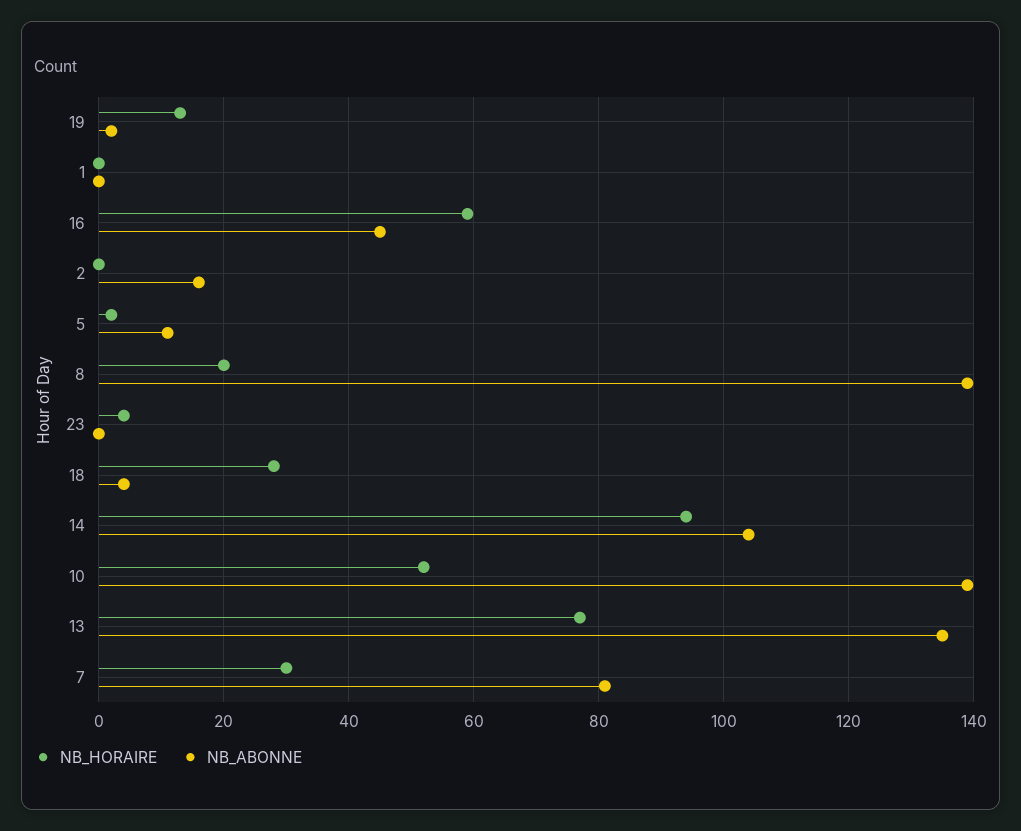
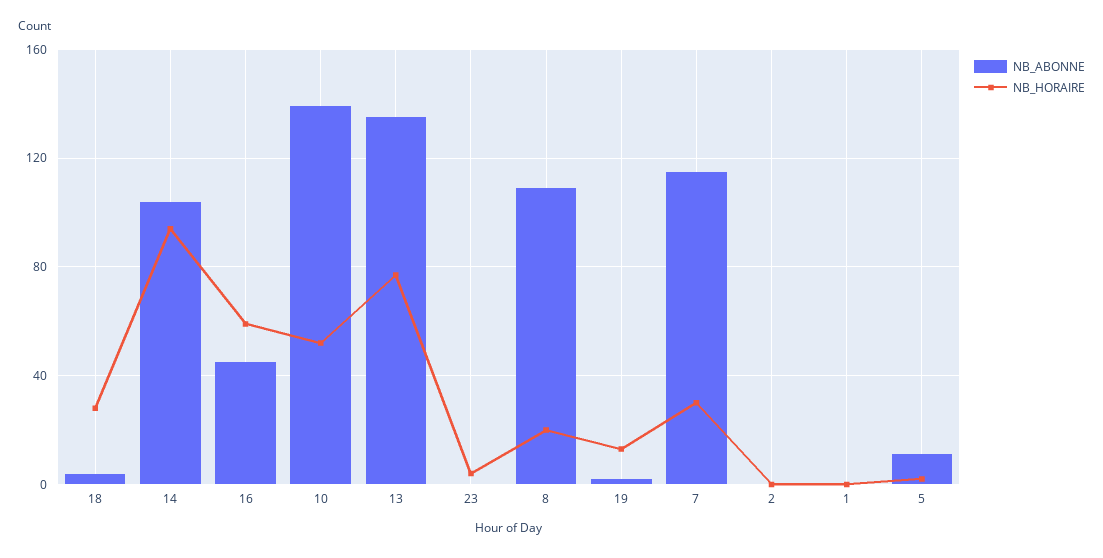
  {
    "NB_HORAIRE": {
      "19": 15,
      "1": 0,
      "16": 60,
      "2": 0,
      "5": 0,
      "8": 20,
      "23": 5,
      "18": 30,
      "14": 95,
      "10": 50,
      "13": 75,
      "7": 30
    },
    "NB_ABONNE": {
      "19": 0,
      "1": 0,
      "16": 45,
-     "2": 15,
+     "2": 0,
      "5": 10,
-     "8": 140,
+     "8": 110,
      "23": 0,
      "18": 5,
      "14": 105,
      "10": 140,
      "13": 135,
-     "7": 80
+     "7": 115
    }
  }

